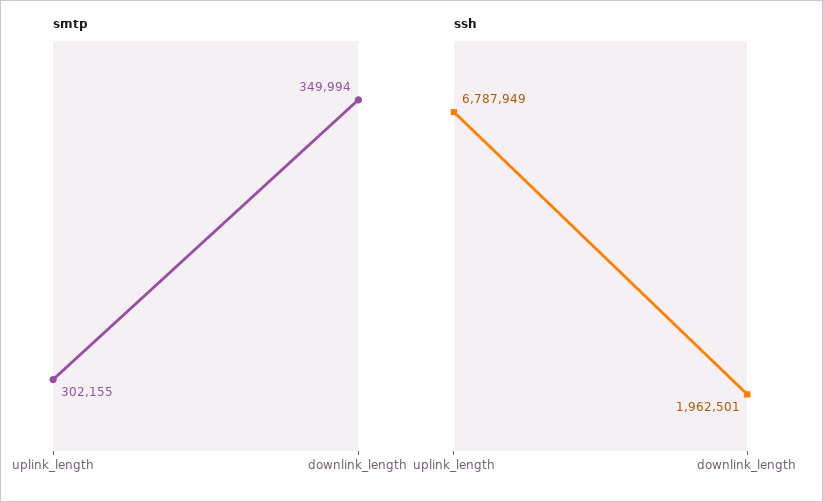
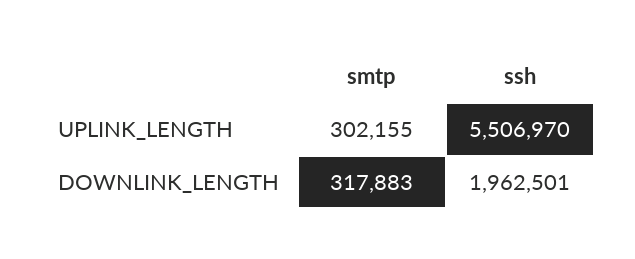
  {
    "smtp": {
      "uplink_length": 302155,
-     "downlink_length": 349994
+     "downlink_length": 317883
    },
    "ssh": {
-     "uplink_length": 6787949,
+     "uplink_length": 5506970,
      "downlink_length": 1962501
    }
  }

